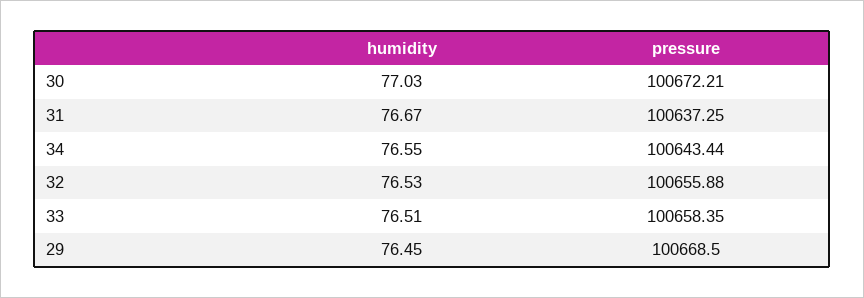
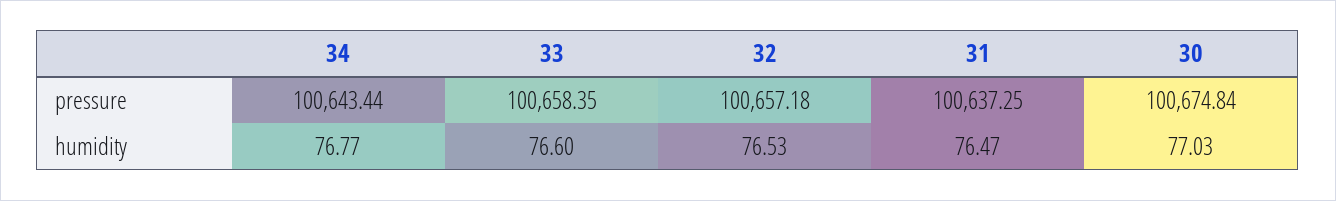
  {
    "humidity": {
      "30": 77.03,
-     "31": 76.67,
+     "31": 76.47,
-     "34": 76.55,
+     "34": 76.77,
      "32": 76.53,
-     "33": 76.51,
+     "33": 76.6
-     "29": 76.45
    },
    "pressure": {
-     "30": 100672.21,
+     "30": 100674.84,
      "31": 100637.25,
      "34": 100643.44,
-     "32": 100655.88,
+     "32": 100657.18,
-     "33": 100658.35,
+     "33": 100658.35
-     "29": 100668.5
    }
  }

